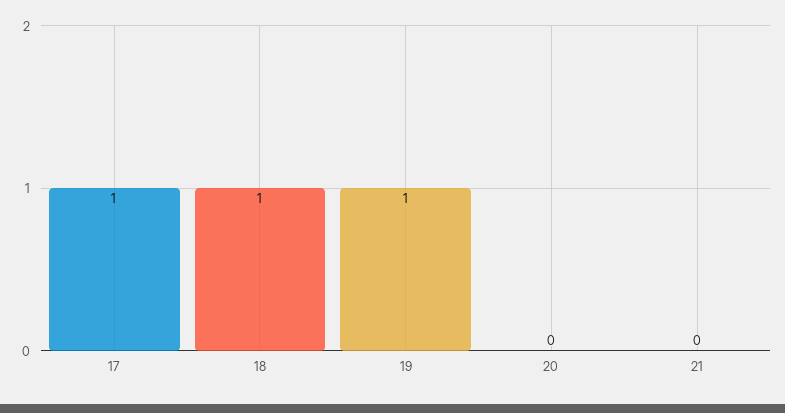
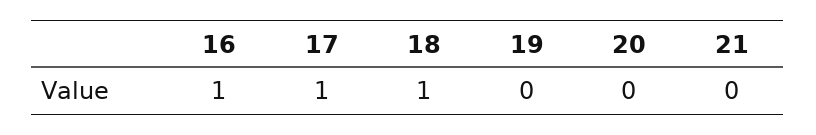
  {
    "17": 1,
    "18": 1,
-   "19": 1,
+   "19": 0,
    "20": 0,
-   "21": 0
+   "21": 0,
+   "16": 1
  }

